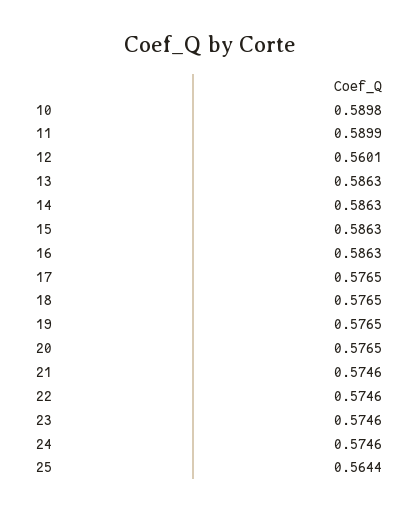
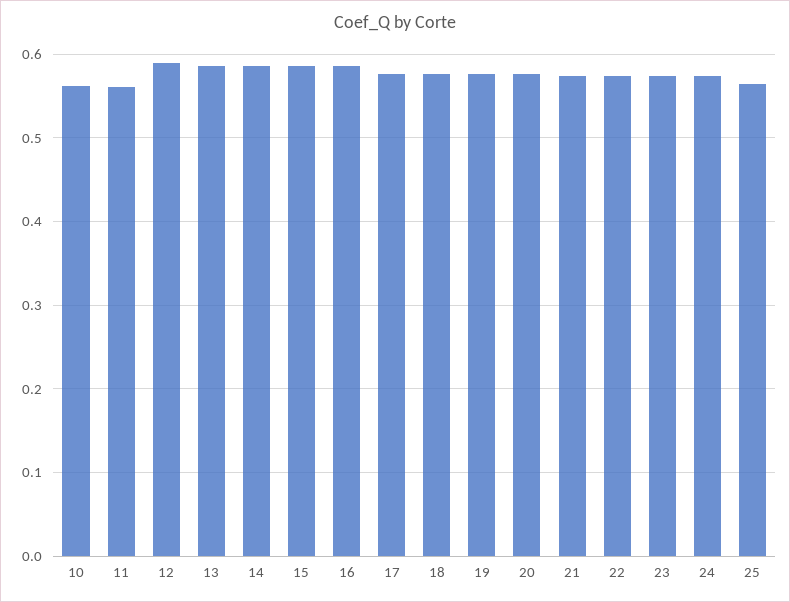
  {
-   "10": 0.5898,
+   "10": 0.56,
-   "11": 0.5899,
+   "11": 0.56,
-   "12": 0.5601,
+   "12": 0.59,
    "13": 0.5863,
    "14": 0.5863,
    "15": 0.5863,
    "16": 0.5863,
    "17": 0.5765,
    "18": 0.5765,
    "19": 0.5765,
    "20": 0.5765,
    "21": 0.5746,
    "22": 0.5746,
    "23": 0.5746,
    "24": 0.5746,
    "25": 0.5644
  }

